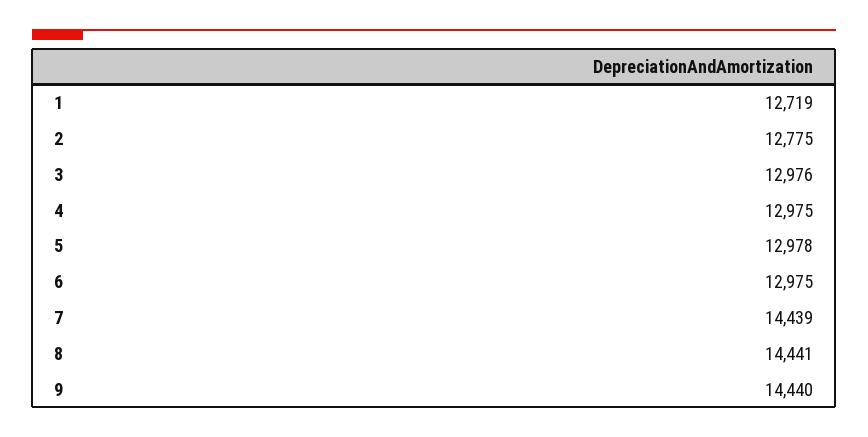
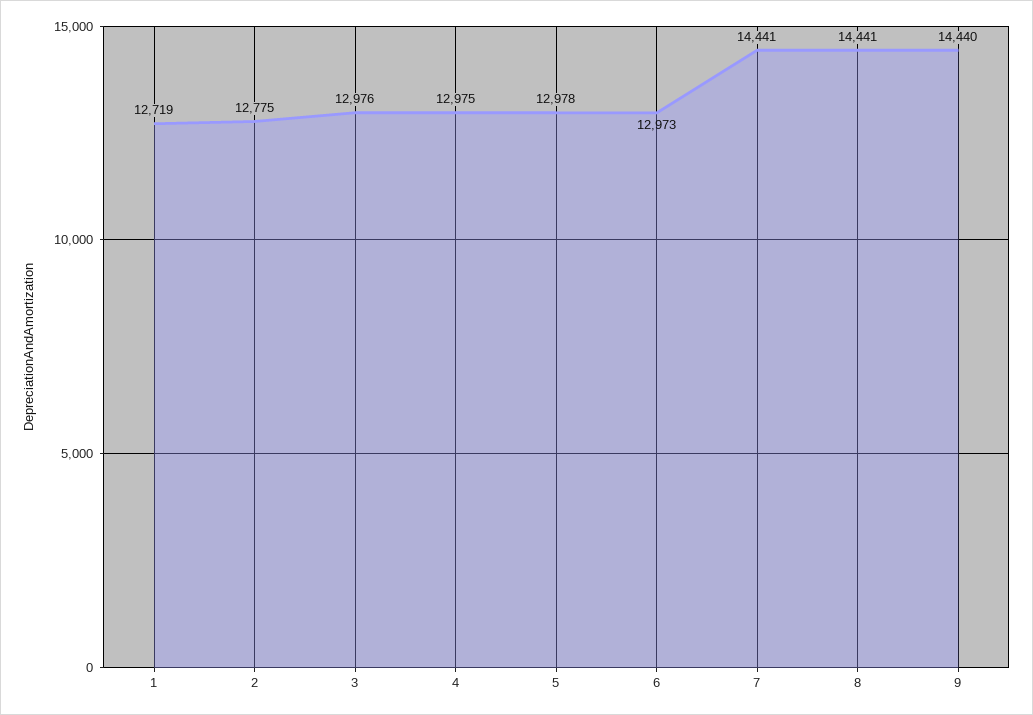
  {
    "1": 12719,
    "2": 12775,
    "3": 12976,
    "4": 12975,
    "5": 12978,
-   "6": 12975,
+   "6": 12973,
-   "7": 14439,
+   "7": 14441,
    "8": 14441,
    "9": 14440
  }

